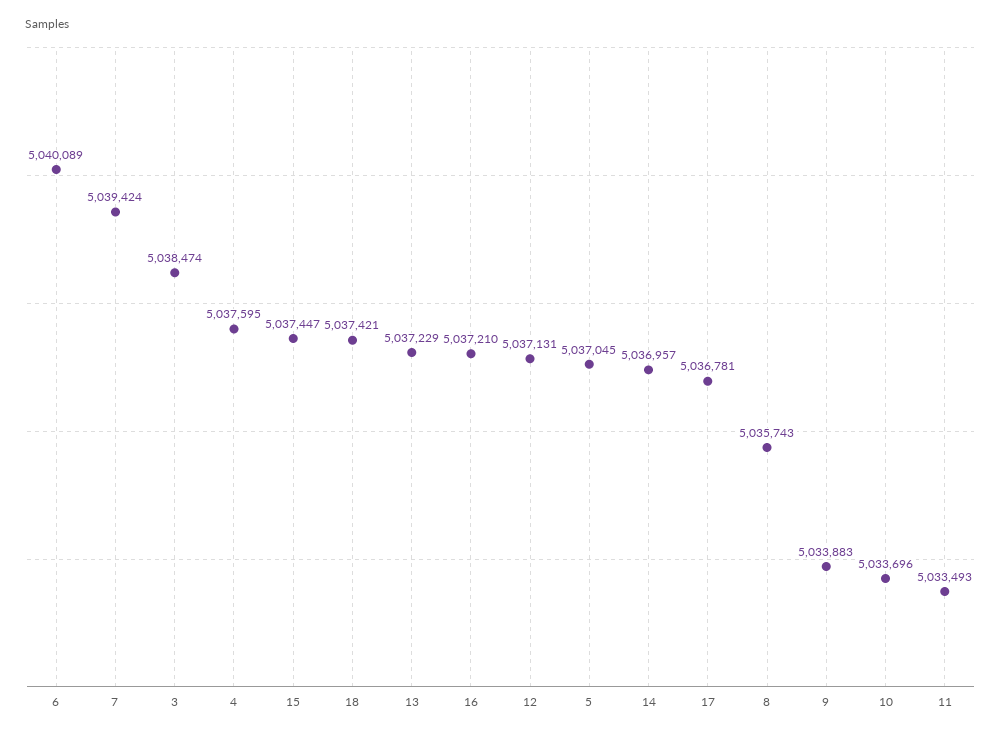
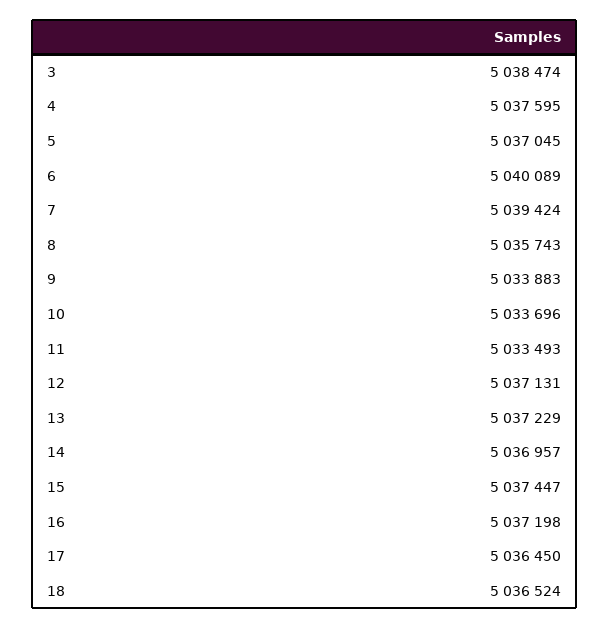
  {
    "6": 5040089,
    "7": 5039424,
    "3": 5038474,
    "4": 5037595,
    "15": 5037447,
-   "18": 5037421,
+   "18": 5036524,
    "13": 5037229,
-   "16": 5037210,
+   "16": 5037198,
    "12": 5037131,
    "5": 5037045,
    "14": 5036957,
-   "17": 5036781,
+   "17": 5036450,
    "8": 5035743,
    "9": 5033883,
    "10": 5033696,
    "11": 5033493
  }

